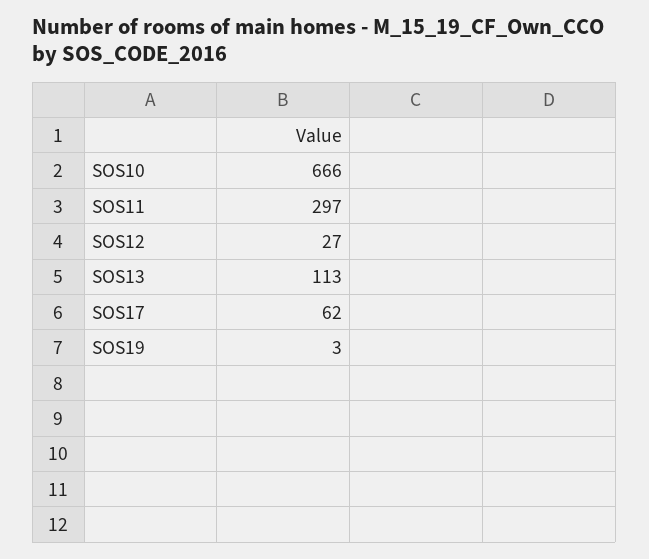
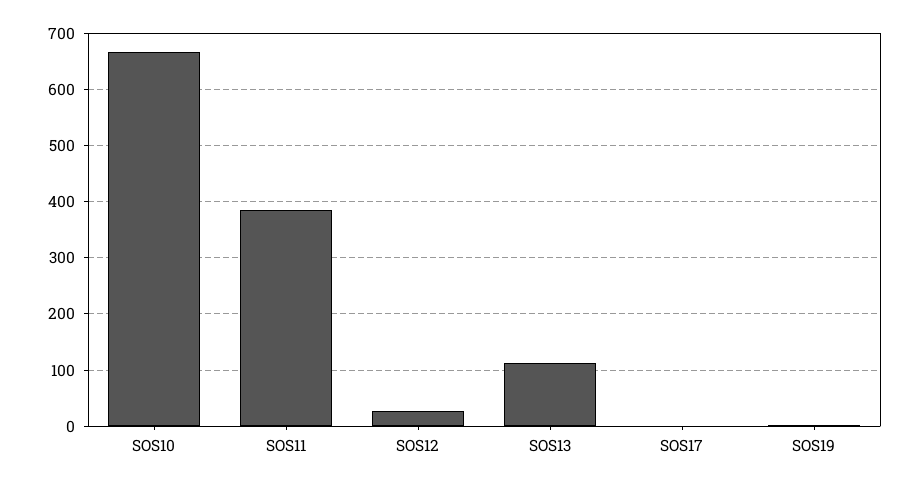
  {
    "SOS10": 666,
-   "SOS11": 297,
+   "SOS11": 380,
    "SOS12": 27,
    "SOS13": 113,
-   "SOS17": 62,
+   "SOS17": 0,
    "SOS19": 3
  }

